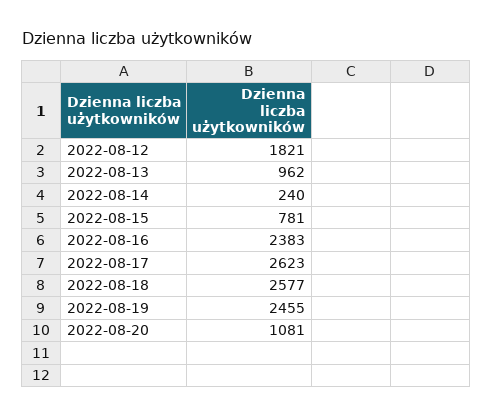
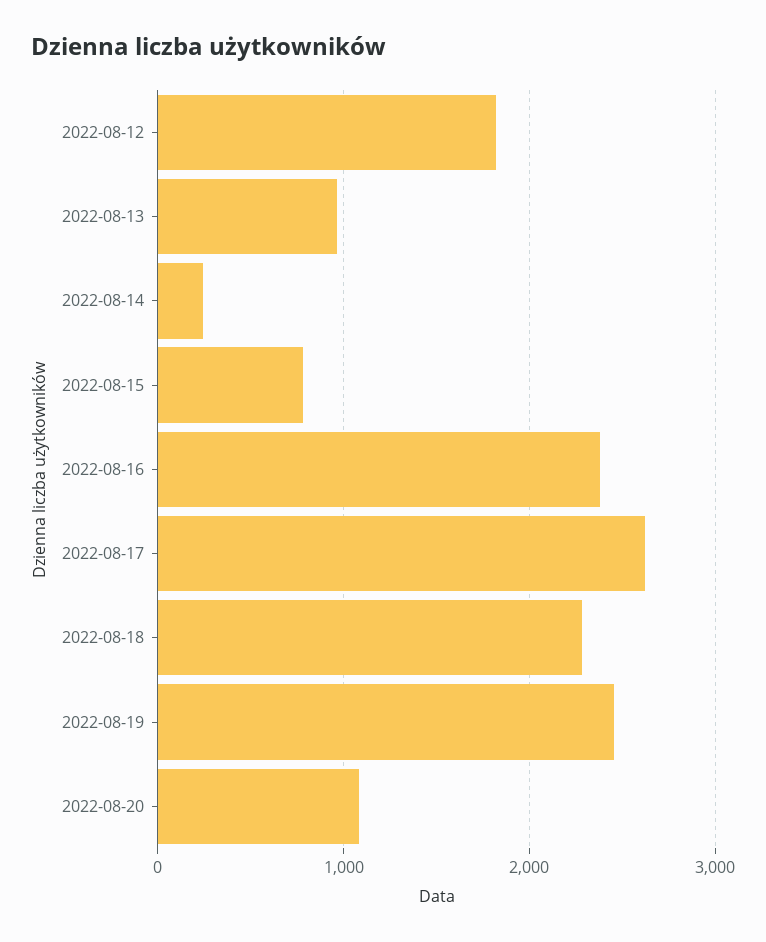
  {
    "2022-08-12": 1821,
    "2022-08-13": 962,
    "2022-08-14": 240,
    "2022-08-15": 781,
    "2022-08-16": 2383,
    "2022-08-17": 2623,
-   "2022-08-18": 2577,
+   "2022-08-18": 2300,
    "2022-08-19": 2455,
    "2022-08-20": 1081
  }

